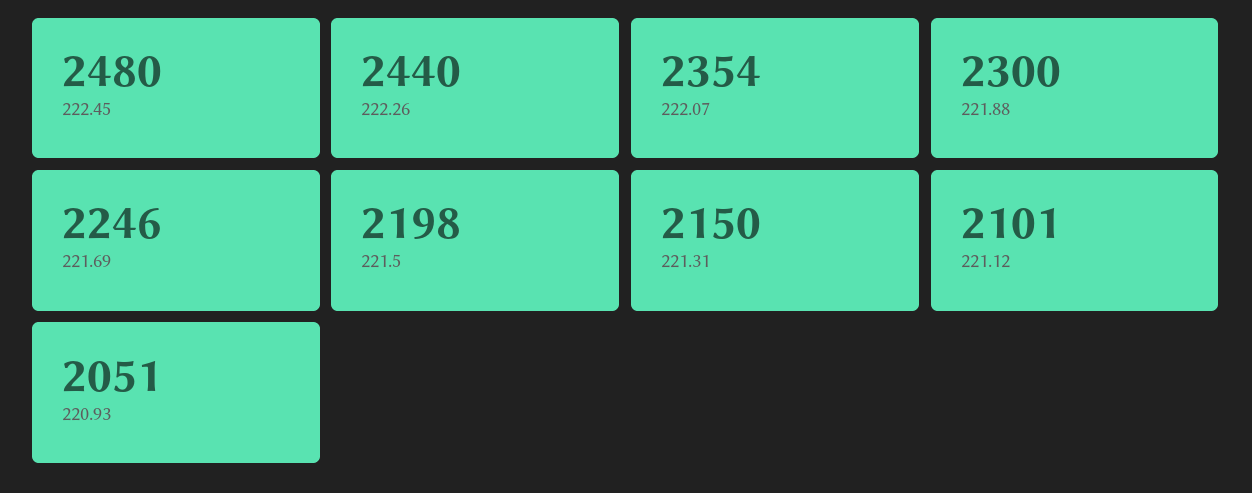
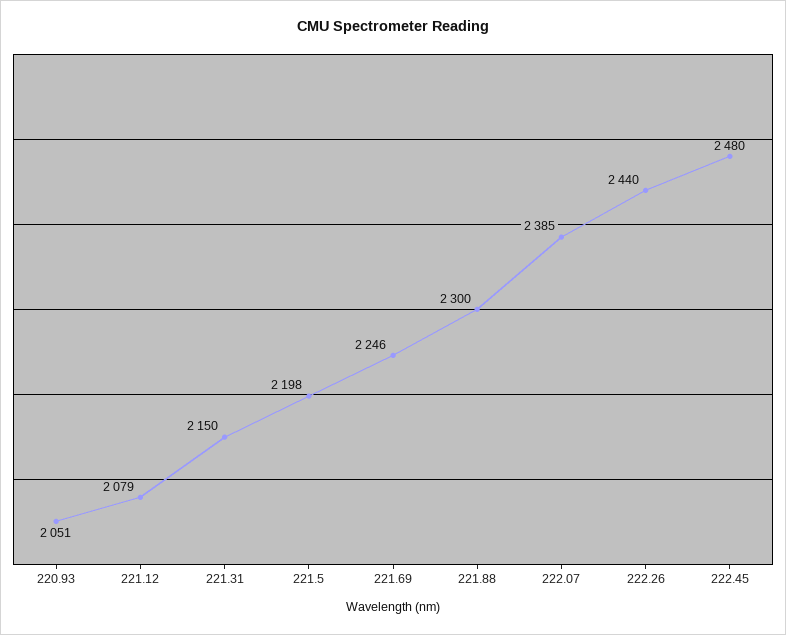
  {
    "222.45": 2480,
    "222.26": 2440,
-   "222.07": 2354,
+   "222.07": 2385,
    "221.88": 2300,
    "221.69": 2246,
    "221.5": 2198,
    "221.31": 2150,
-   "221.12": 2101,
+   "221.12": 2079,
    "220.93": 2051
  }

